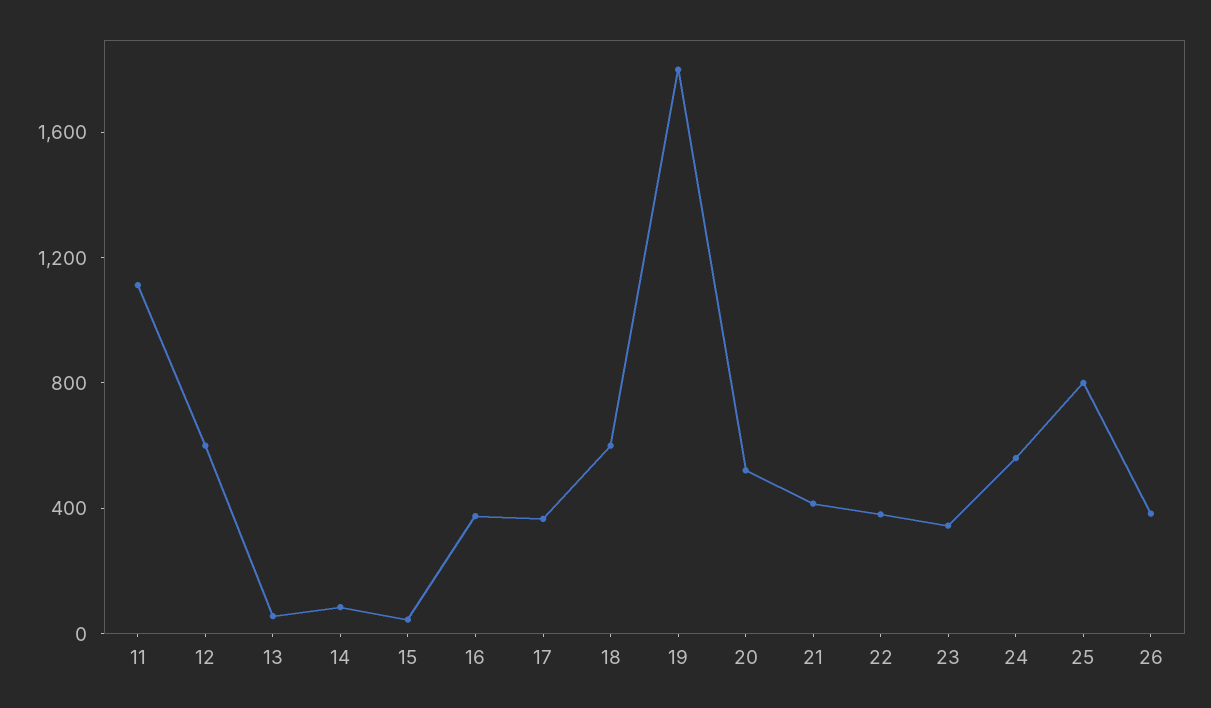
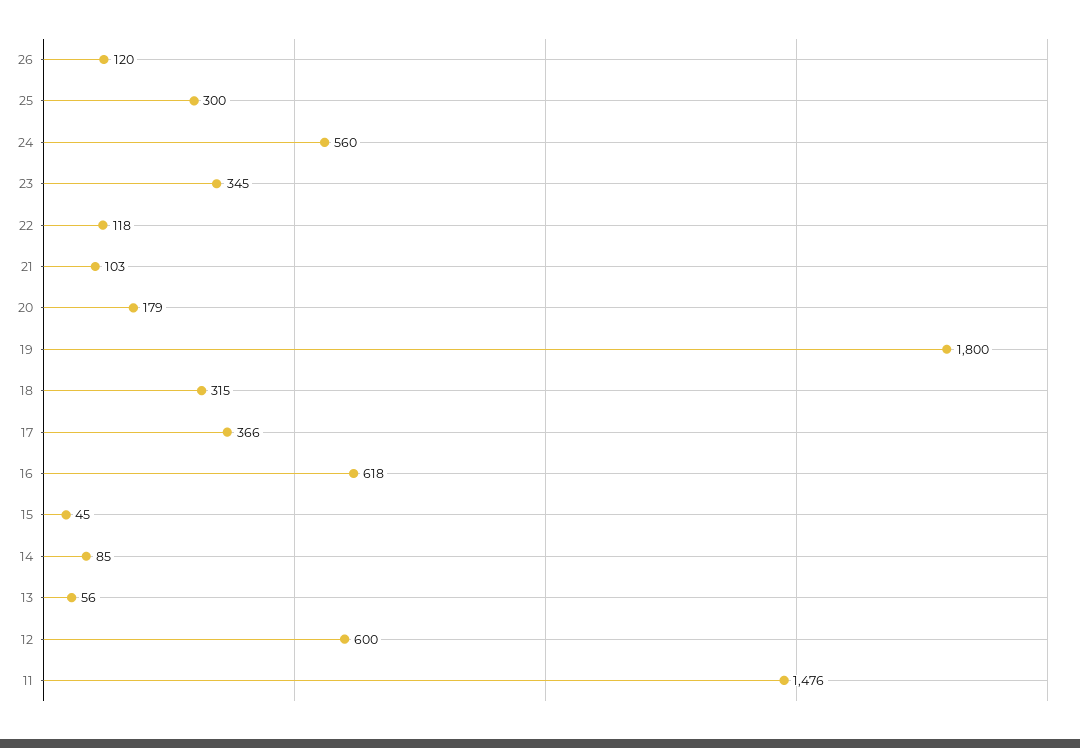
  {
-   "11": 1100,
+   "11": 1476,
    "12": 600,
    "13": 56,
    "14": 85,
    "15": 45,
-   "16": 400,
+   "16": 618,
    "17": 366,
-   "18": 600,
+   "18": 315,
    "19": 1800,
-   "20": 500,
+   "20": 179,
-   "21": 400,
+   "21": 103,
-   "22": 400,
+   "22": 118,
    "23": 345,
    "24": 560,
-   "25": 800,
+   "25": 300,
-   "26": 400
+   "26": 120
  }

